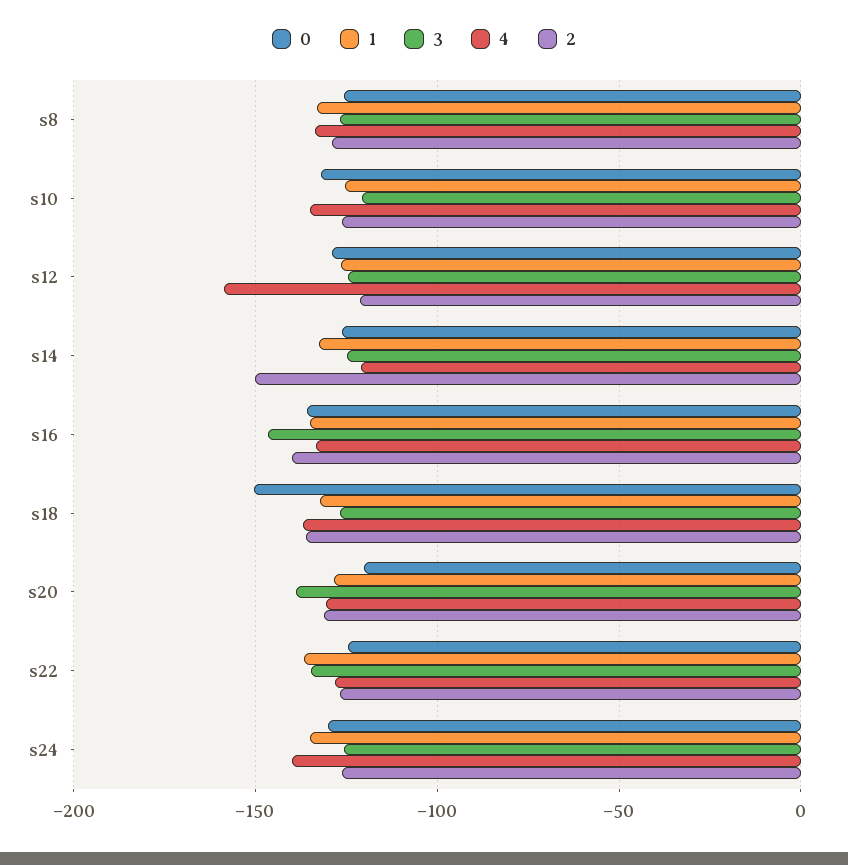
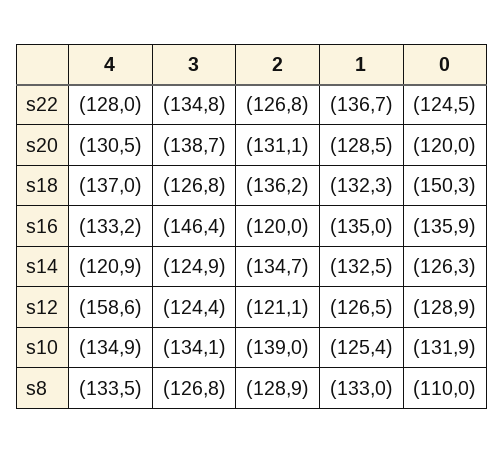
  {
    "0": {
-     "s8": -125,
+     "s8": -110,
      "s10": -131.9,
      "s12": -128.9,
      "s14": -126.3,
      "s16": -135.9,
      "s18": -150.3,
      "s20": -120,
-     "s22": -124.5,
+     "s22": -124.5
-     "s24": -130
    },
    "1": {
      "s8": -133,
      "s10": -125.4,
      "s12": -126.5,
      "s14": -132.5,
      "s16": -135,
      "s18": -132.3,
      "s20": -128.5,
-     "s22": -136.7,
+     "s22": -136.7
-     "s24": -135
    },
    "3": {
      "s8": -126.8,
-     "s10": -120,
+     "s10": -134.1,
      "s12": -124.4,
      "s14": -124.9,
      "s16": -146.4,
      "s18": -126.8,
      "s20": -138.7,
-     "s22": -134.8,
+     "s22": -134.8
-     "s24": -125
    },
    "4": {
      "s8": -133.5,
      "s10": -134.9,
      "s12": -158.6,
      "s14": -120.9,
      "s16": -133.2,
      "s18": -137,
      "s20": -130.5,
-     "s22": -128,
+     "s22": -128
-     "s24": -140
    },
    "2": {
      "s8": -128.9,
-     "s10": -125,
+     "s10": -139,
      "s12": -121.1,
-     "s14": -150,
+     "s14": -134.7,
-     "s16": -140,
+     "s16": -120,
      "s18": -136.2,
      "s20": -131.1,
-     "s22": -126.8,
+     "s22": -126.8
-     "s24": -125
    }
  }

